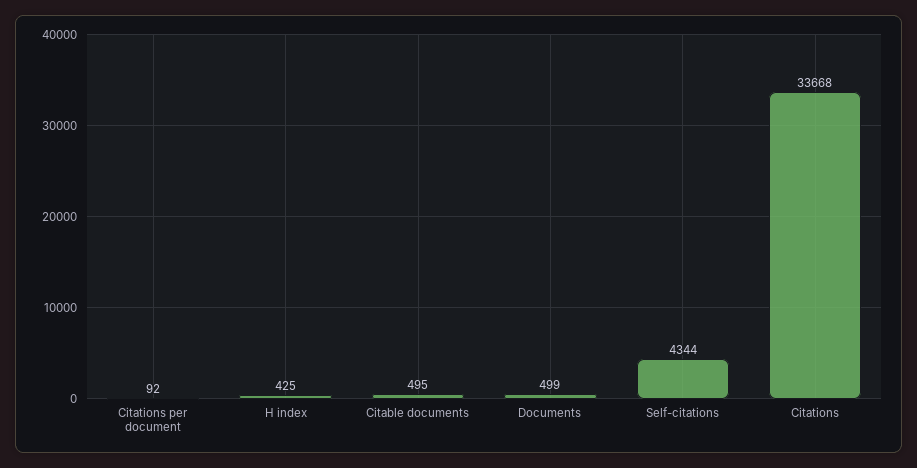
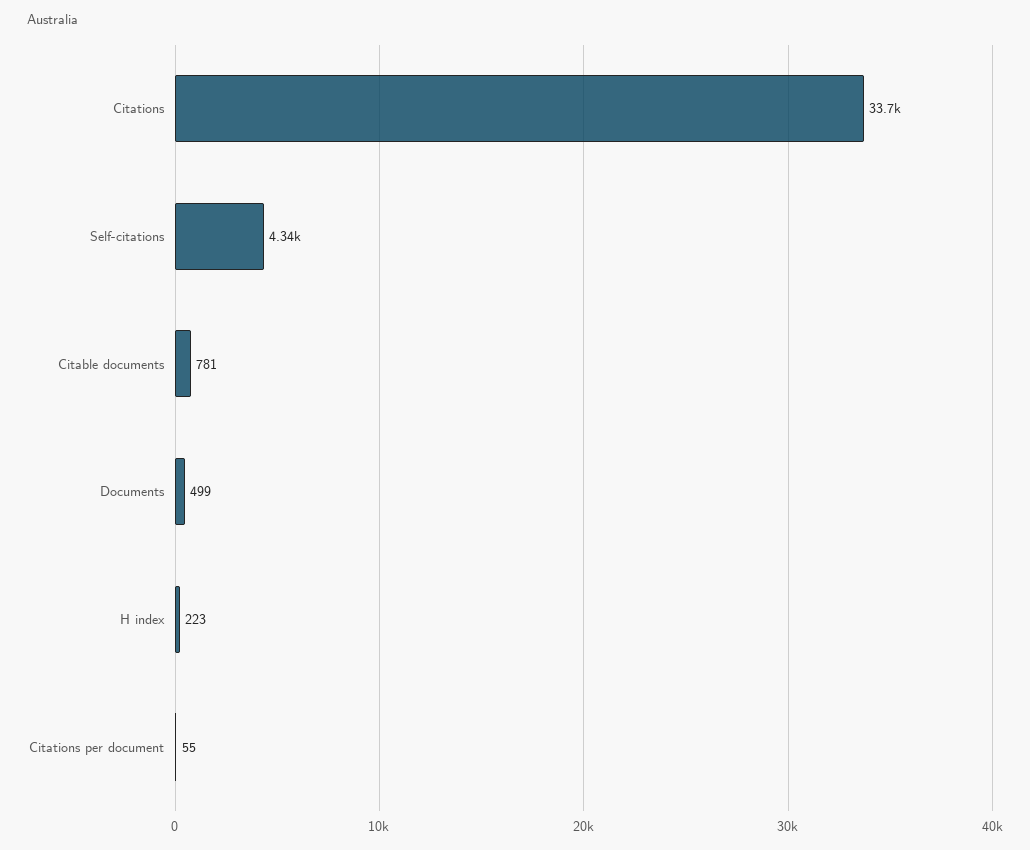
  {
-   "Citations per document": 92,
+   "Citations per document": 55,
-   "H index": 425,
+   "H index": 223,
-   "Citable documents": 495,
+   "Citable documents": 781,
    "Documents": 499,
    "Self-citations": 4344,
    "Citations": 33668
  }

